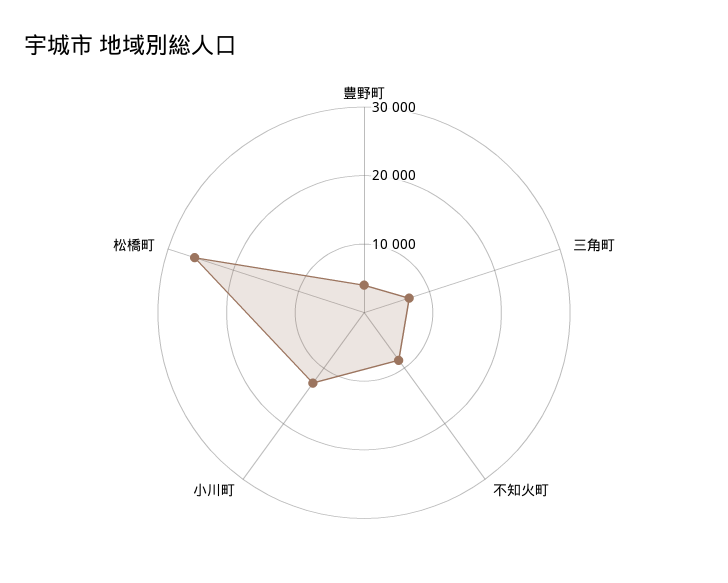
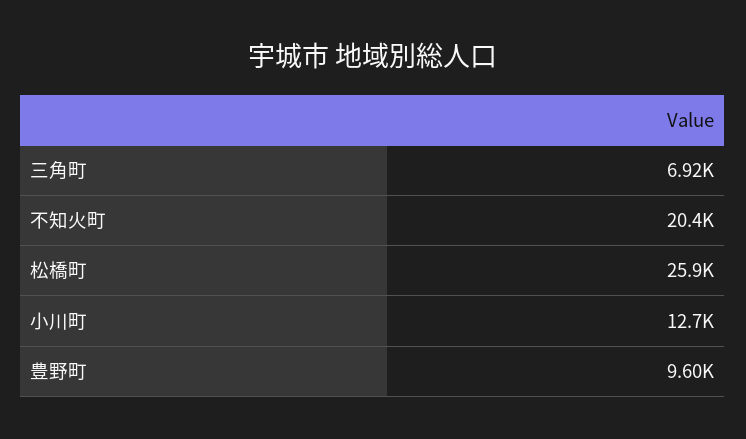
  {
-   "豊野町": 4000,
+   "豊野町": 9600,
    "三角町": 6920,
-   "不知火町": 8000,
+   "不知火町": 20400,
    "小川町": 12700,
    "松橋町": 25900
  }

